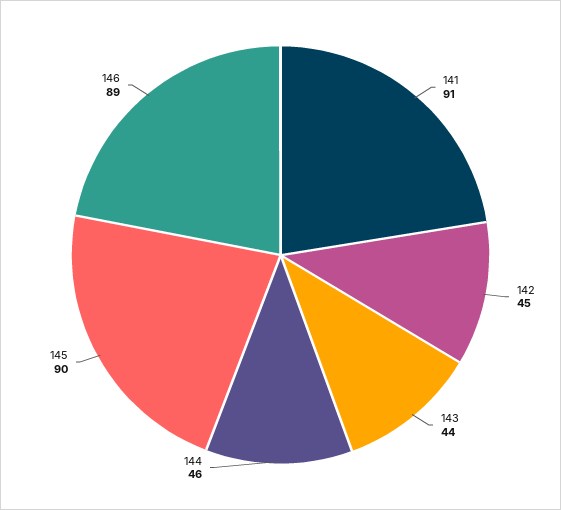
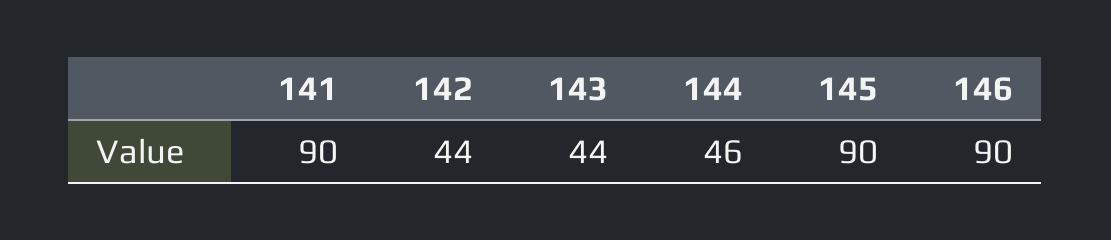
  {
-   "141": 91,
+   "141": 90,
-   "142": 45,
+   "142": 44,
    "143": 44,
    "144": 46,
    "145": 90,
-   "146": 89
+   "146": 90
  }

